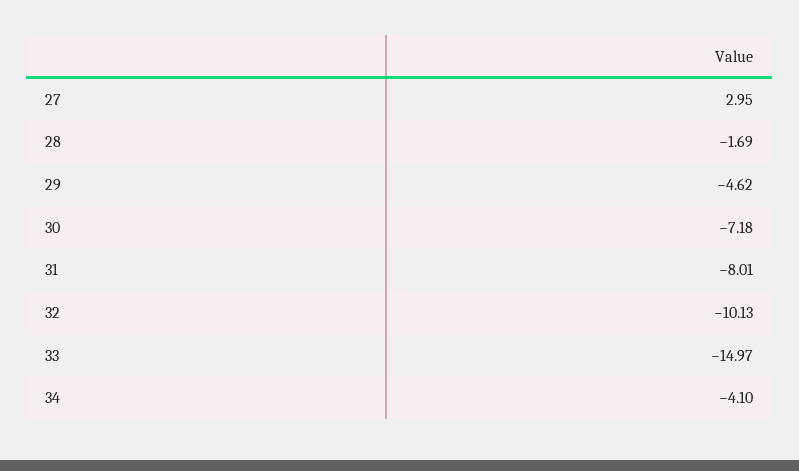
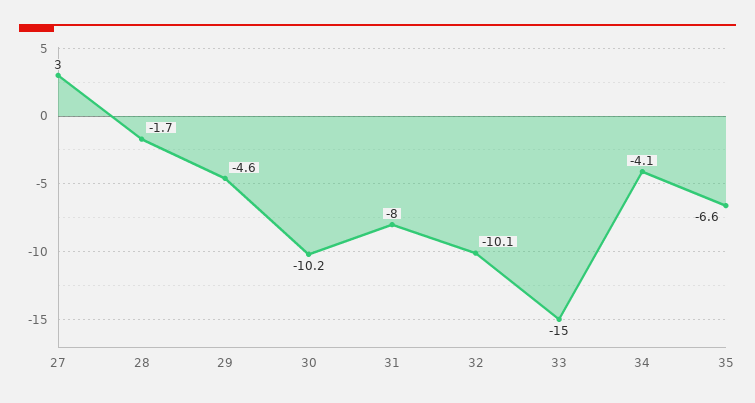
  {
    "27": 2.95,
    "28": -1.69,
    "29": -4.62,
-   "30": -7.18,
+   "30": -10.2,
    "31": -8.01,
    "32": -10.13,
    "33": -14.97,
-   "34": -4.1
+   "34": -4.1,
+   "35": -6.6
  }

